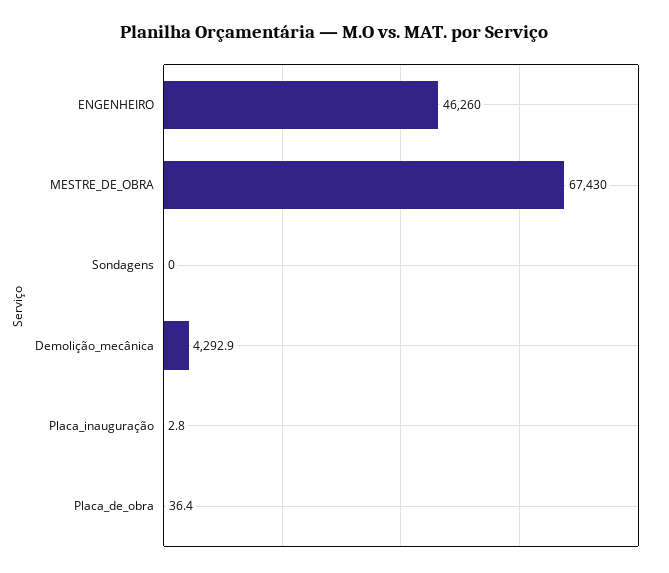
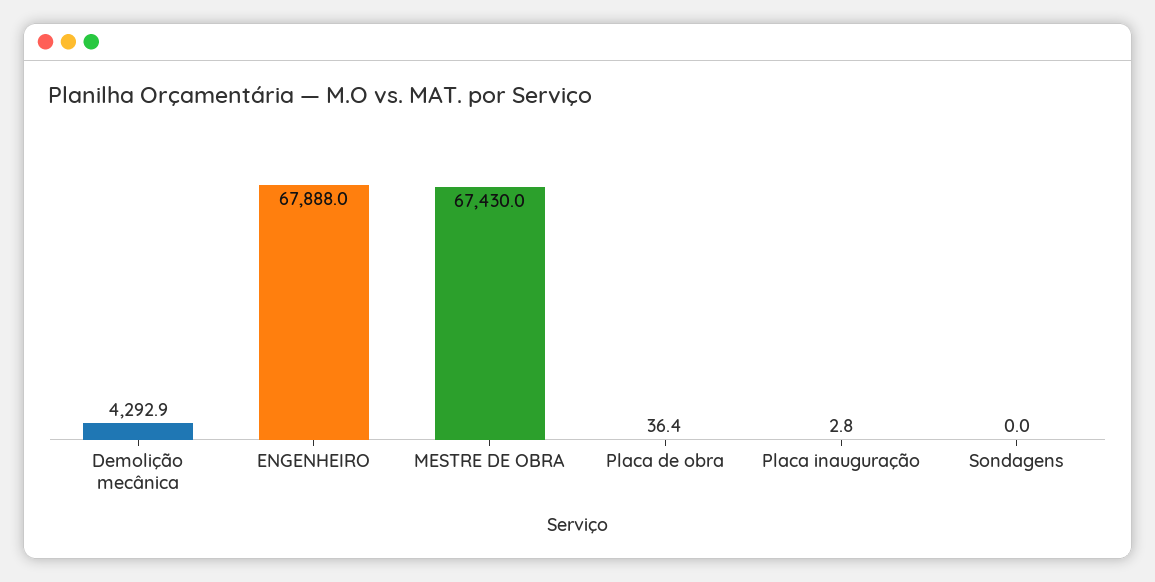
  {
-   "ENGENHEIRO": 46260,
+   "ENGENHEIRO": 67888,
    "MESTRE_DE_OBRA": 67430,
    "Sondagens": 0,
    "Demolição_mecânica": 4292.9,
    "Placa_inauguração": 2.8,
    "Placa_de_obra": 36.4
  }

